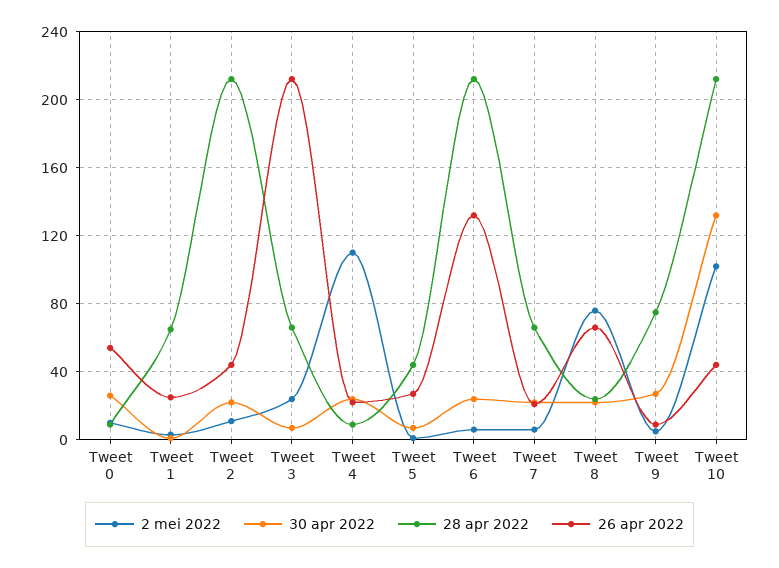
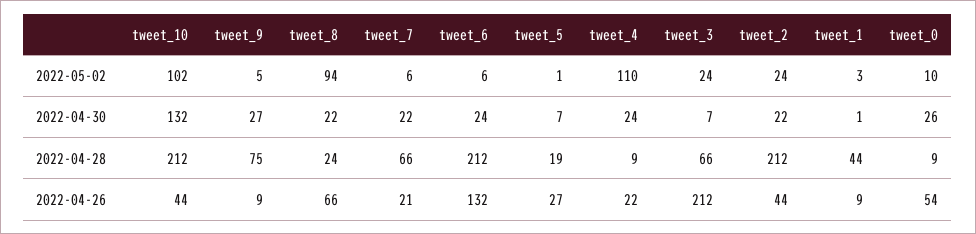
  {
    "2 mei 2022": {
      "Tweet 0": 10,
      "Tweet 1": 3,
-     "Tweet 2": 10,
+     "Tweet 2": 24,
      "Tweet 3": 24,
      "Tweet 4": 110,
      "Tweet 5": 1,
      "Tweet 6": 6,
      "Tweet 7": 6,
-     "Tweet 8": 75,
+     "Tweet 8": 94,
      "Tweet 9": 5,
      "Tweet 10": 102
    },
    "30 apr 2022": {
      "Tweet 0": 26,
      "Tweet 1": 1,
      "Tweet 2": 22,
      "Tweet 3": 7,
      "Tweet 4": 24,
      "Tweet 5": 7,
      "Tweet 6": 24,
      "Tweet 7": 22,
      "Tweet 8": 22,
      "Tweet 9": 27,
      "Tweet 10": 132
    },
    "28 apr 2022": {
      "Tweet 0": 9,
-     "Tweet 1": 65,
+     "Tweet 1": 44,
      "Tweet 2": 212,
      "Tweet 3": 66,
      "Tweet 4": 9,
-     "Tweet 5": 45,
+     "Tweet 5": 19,
      "Tweet 6": 212,
      "Tweet 7": 66,
      "Tweet 8": 24,
      "Tweet 9": 75,
      "Tweet 10": 212
    },
    "26 apr 2022": {
      "Tweet 0": 54,
-     "Tweet 1": 25,
+     "Tweet 1": 9,
      "Tweet 2": 44,
      "Tweet 3": 212,
      "Tweet 4": 22,
      "Tweet 5": 27,
      "Tweet 6": 132,
      "Tweet 7": 21,
      "Tweet 8": 66,
      "Tweet 9": 9,
      "Tweet 10": 44
    }
  }

